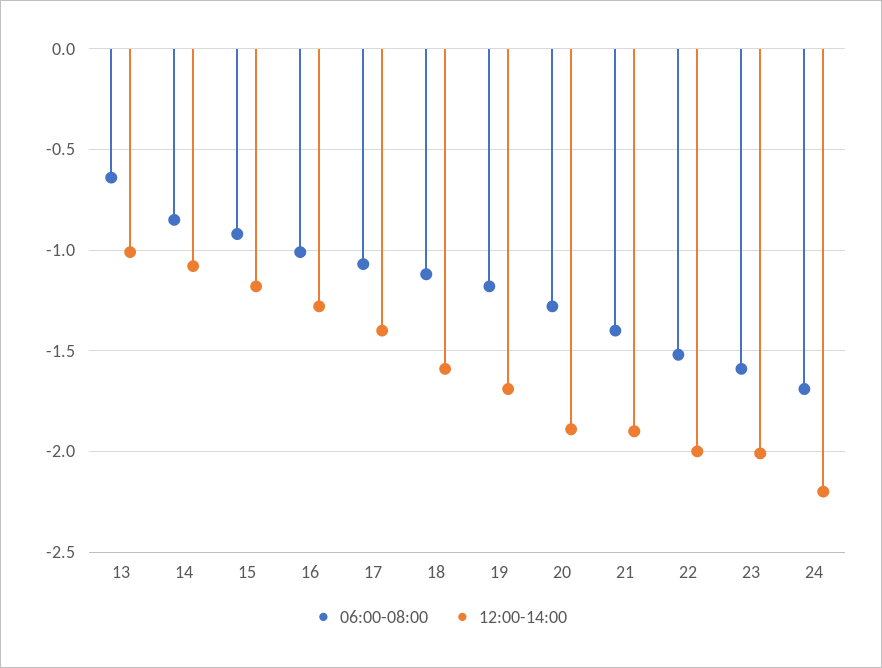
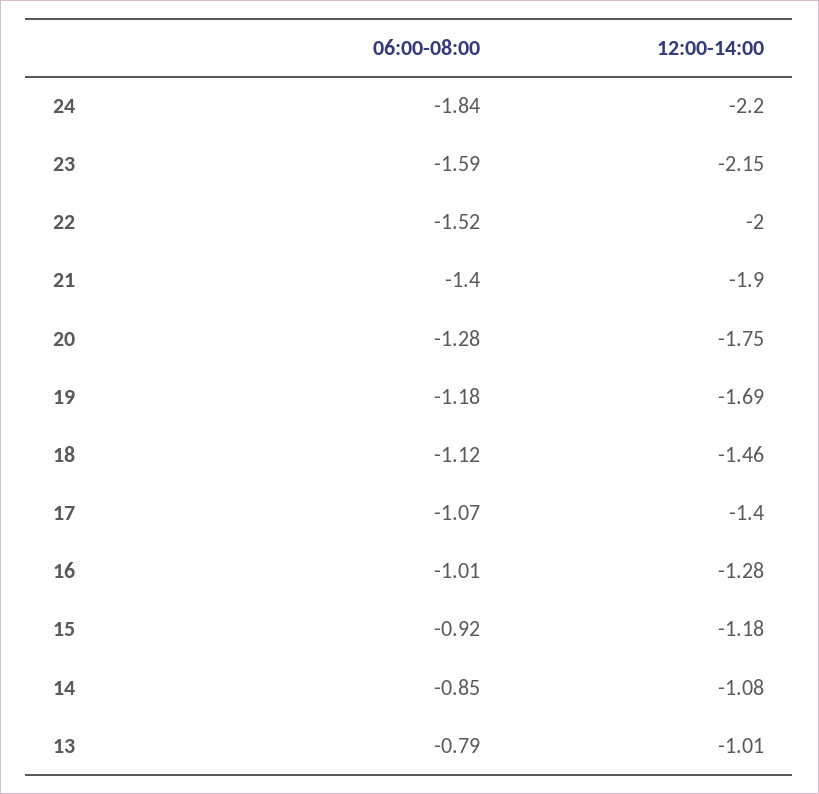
  {
    "06:00-08:00": {
-     "13": -0.65,
+     "13": -0.79,
      "14": -0.85,
      "15": -0.92,
      "16": -1.01,
      "17": -1.07,
      "18": -1.12,
      "19": -1.18,
      "20": -1.28,
      "21": -1.4,
      "22": -1.52,
      "23": -1.59,
-     "24": -1.7
+     "24": -1.84
    },
    "12:00-14:00": {
      "13": -1.01,
      "14": -1.08,
      "15": -1.18,
      "16": -1.28,
      "17": -1.4,
-     "18": -1.6,
+     "18": -1.46,
      "19": -1.69,
-     "20": -1.9,
+     "20": -1.75,
      "21": -1.9,
      "22": -2,
-     "23": -2,
+     "23": -2.15,
      "24": -2.2
    }
  }

